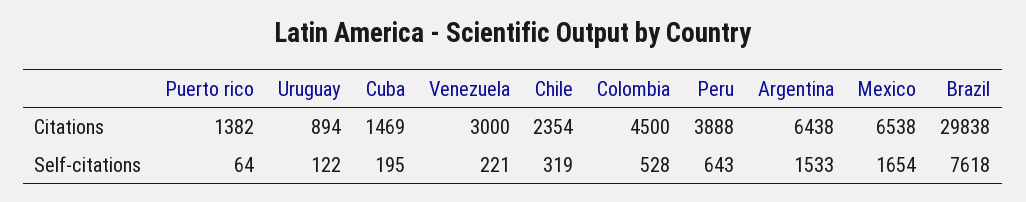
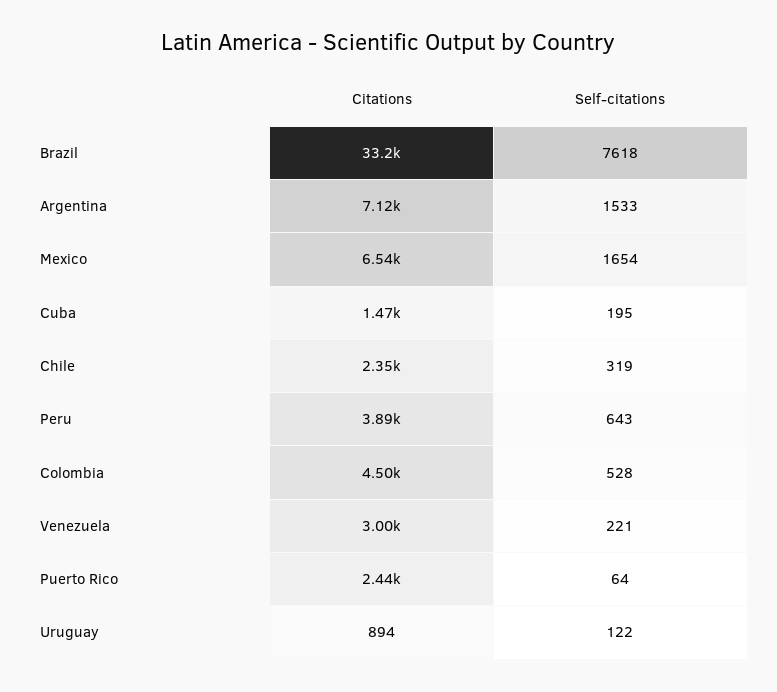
  {
    "Puerto rico": {
-     "Citations": 1382,
+     "Citations": 2440,
      "Self-citations": 64
    },
    "Uruguay": {
      "Citations": 894,
      "Self-citations": 122
    },
    "Cuba": {
      "Citations": 1469,
      "Self-citations": 195
    },
    "Venezuela": {
      "Citations": 3000,
      "Self-citations": 221
    },
    "Chile": {
      "Citations": 2354,
      "Self-citations": 319
    },
    "Colombia": {
      "Citations": 4500,
      "Self-citations": 528
    },
    "Peru": {
      "Citations": 3888,
      "Self-citations": 643
    },
    "Argentina": {
-     "Citations": 6438,
+     "Citations": 7120,
      "Self-citations": 1533
    },
    "Mexico": {
      "Citations": 6538,
      "Self-citations": 1654
    },
    "Brazil": {
-     "Citations": 29838,
+     "Citations": 33200,
      "Self-citations": 7618
    }
  }

